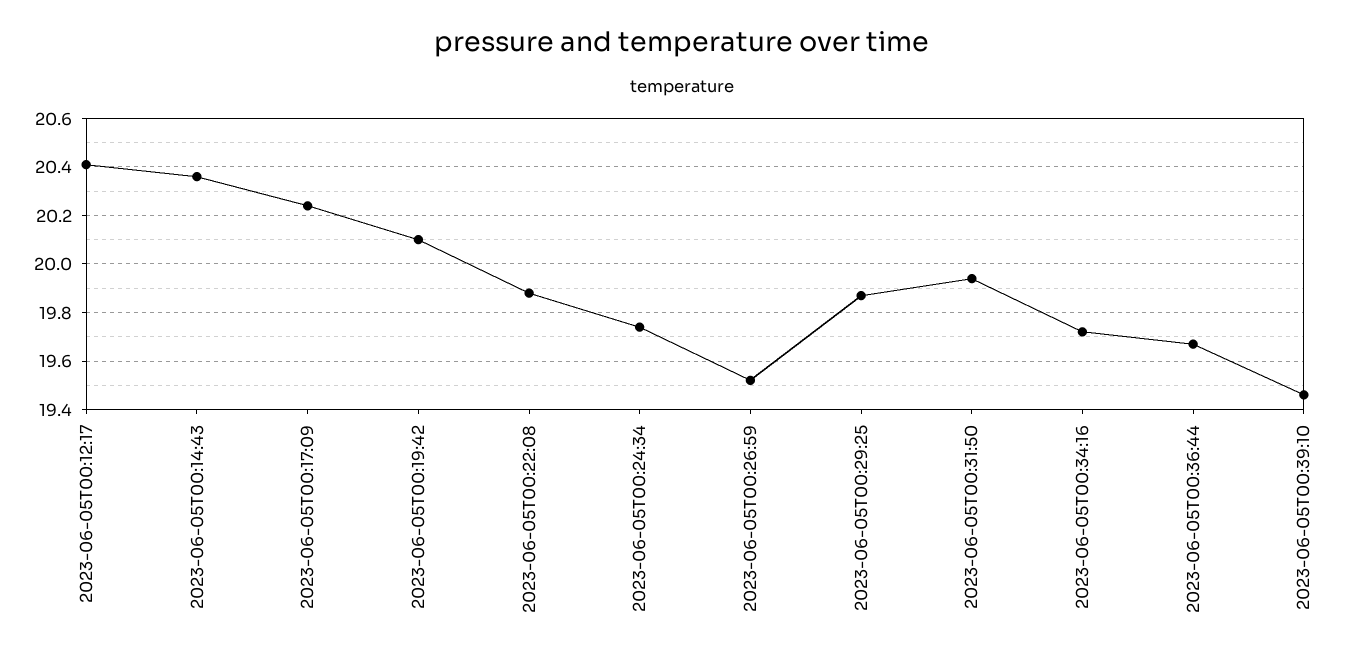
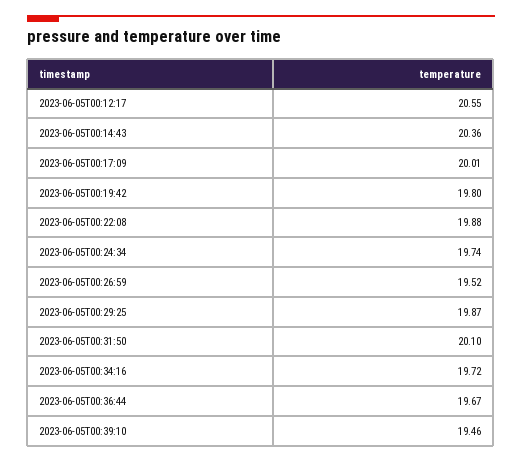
  {
-   "2023-06-05T00:12:17": 20.4,
+   "2023-06-05T00:12:17": 20.55,
    "2023-06-05T00:14:43": 20.36,
-   "2023-06-05T00:17:09": 20.25,
+   "2023-06-05T00:17:09": 20.01,
-   "2023-06-05T00:19:42": 20.1,
+   "2023-06-05T00:19:42": 19.8,
    "2023-06-05T00:22:08": 19.88,
    "2023-06-05T00:24:34": 19.74,
    "2023-06-05T00:26:59": 19.52,
    "2023-06-05T00:29:25": 19.87,
-   "2023-06-05T00:31:50": 19.95,
+   "2023-06-05T00:31:50": 20.1,
    "2023-06-05T00:34:16": 19.72,
    "2023-06-05T00:36:44": 19.67,
    "2023-06-05T00:39:10": 19.46
  }

